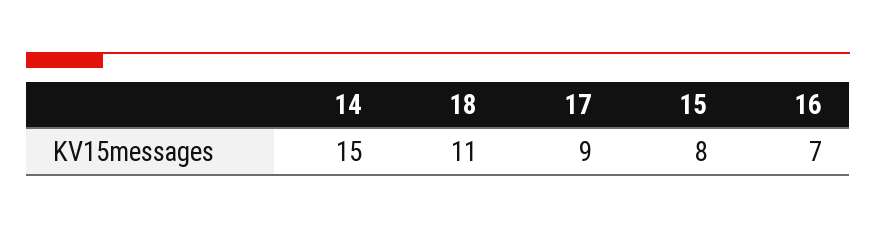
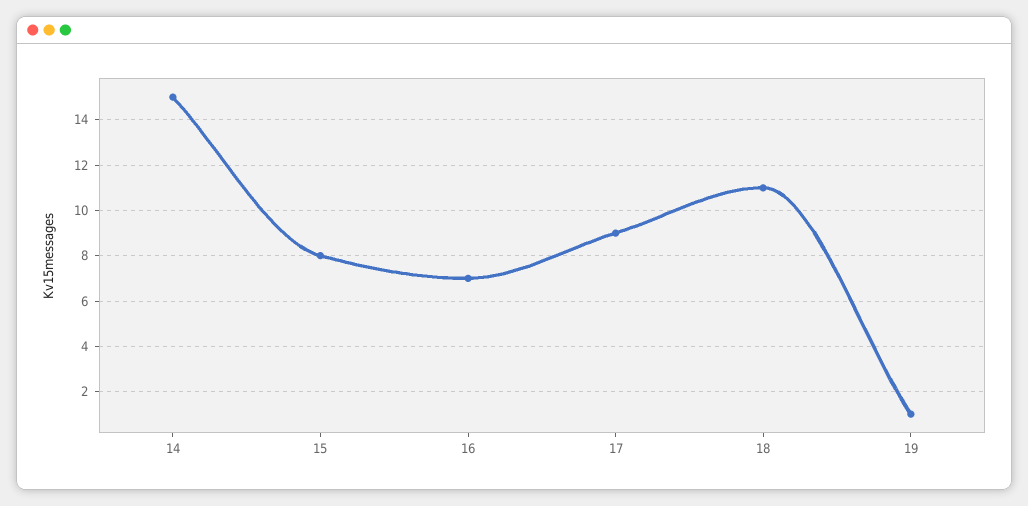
  {
    "14": 15,
    "18": 11,
    "17": 9,
    "15": 8,
-   "16": 7
+   "16": 7,
+   "19": 1
  }

